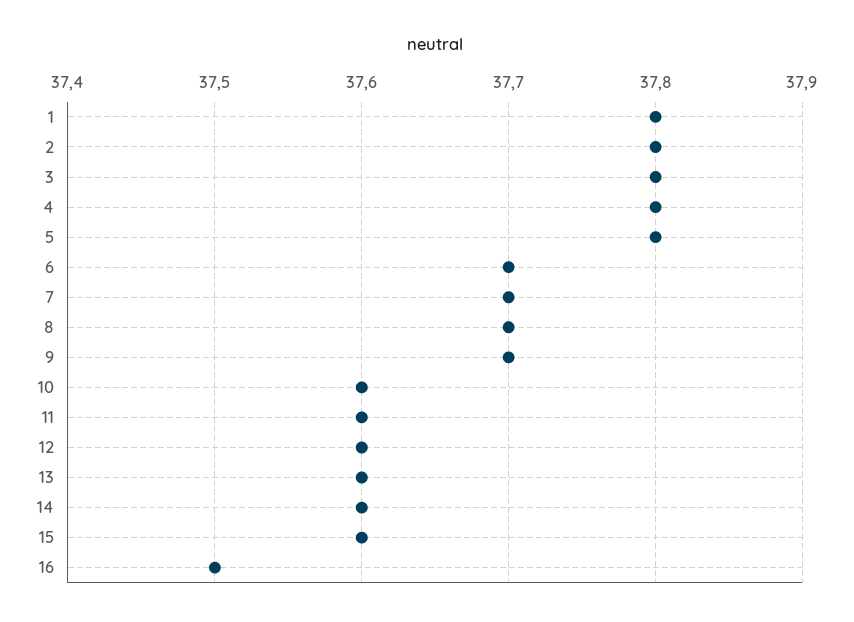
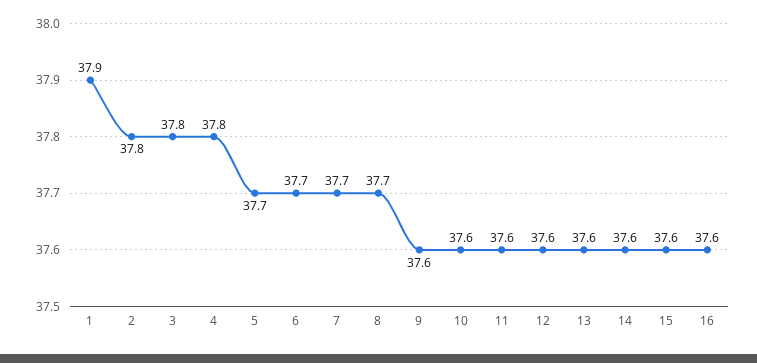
  {
-   "1": 37.8,
+   "1": 37.9,
    "2": 37.8,
    "3": 37.8,
    "4": 37.8,
-   "5": 37.8,
+   "5": 37.7,
    "6": 37.7,
    "7": 37.7,
    "8": 37.7,
-   "9": 37.7,
+   "9": 37.6,
    "10": 37.6,
    "11": 37.6,
    "12": 37.6,
    "13": 37.6,
    "14": 37.6,
    "15": 37.6,
-   "16": 37.5
+   "16": 37.6
  }

